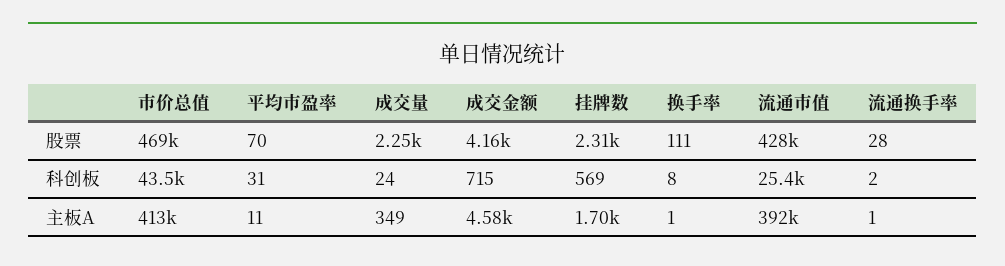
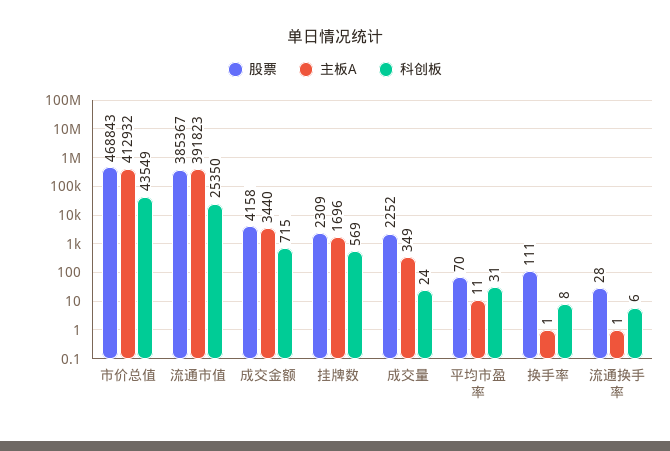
  {
    "股票": {
      "市价总值": 468843,
      "平均市盈率": 70,
      "成交量": 2252,
      "成交金额": 4158,
      "挂牌数": 2309,
      "换手率": 111,
-     "流通市值": 428000,
+     "流通市值": 385367,
      "流通换手率": 28
    },
    "科创板": {
      "市价总值": 43549,
      "平均市盈率": 31,
      "成交量": 24,
      "成交金额": 715,
      "挂牌数": 569,
      "换手率": 8,
      "流通市值": 25350,
-     "流通换手率": 2
+     "流通换手率": 6
    },
    "主板A": {
      "市价总值": 412932,
      "平均市盈率": 11,
      "成交量": 349,
-     "成交金额": 4580,
+     "成交金额": 3440,
      "挂牌数": 1696,
      "换手率": 1,
      "流通市值": 391823,
      "流通换手率": 1
    }
  }

